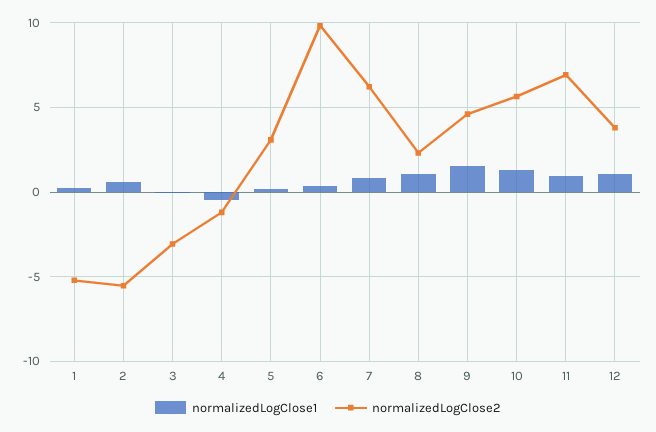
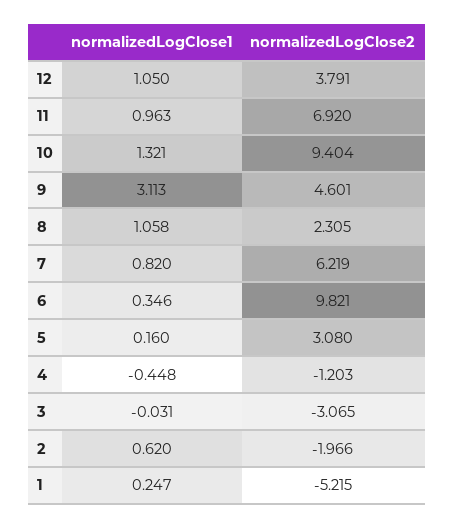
  {
    "normalizedLogClose1": {
      "1": 0.247,
      "2": 0.62,
      "3": -0.031,
      "4": -0.448,
      "5": 0.16,
      "6": 0.346,
      "7": 0.82,
      "8": 1.058,
-     "9": 1.5,
+     "9": 3.113,
      "10": 1.321,
      "11": 0.963,
      "12": 1.05
    },
    "normalizedLogClose2": {
      "1": -5.215,
-     "2": -5.5,
+     "2": -1.966,
      "3": -3.065,
      "4": -1.203,
      "5": 3.08,
      "6": 9.821,
      "7": 6.219,
      "8": 2.305,
      "9": 4.601,
-     "10": 5.5,
+     "10": 9.404,
      "11": 6.92,
      "12": 3.791
    }
  }

